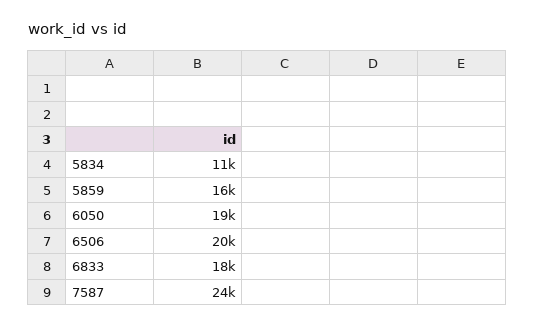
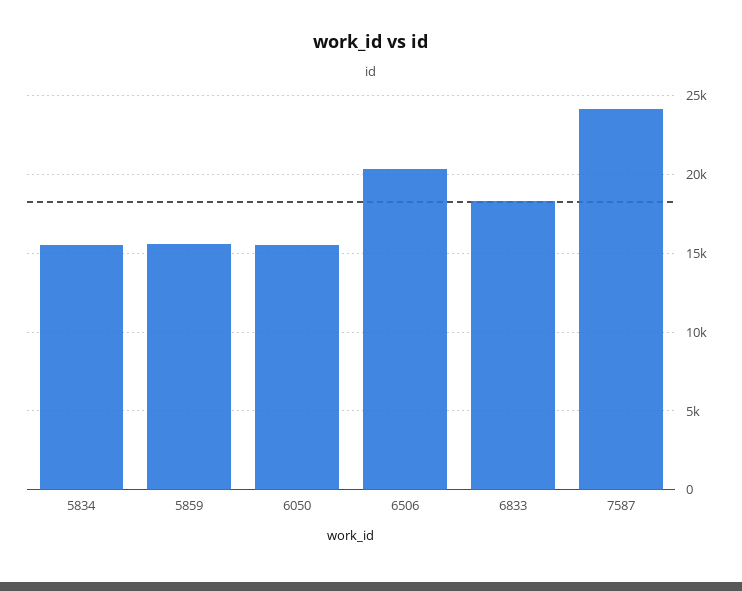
  {
-   "5834": 11000,
+   "5834": 15500,
    "5859": 16000,
-   "6050": 19000,
+   "6050": 15500,
    "6506": 20000,
    "6833": 18000,
    "7587": 24000
  }

